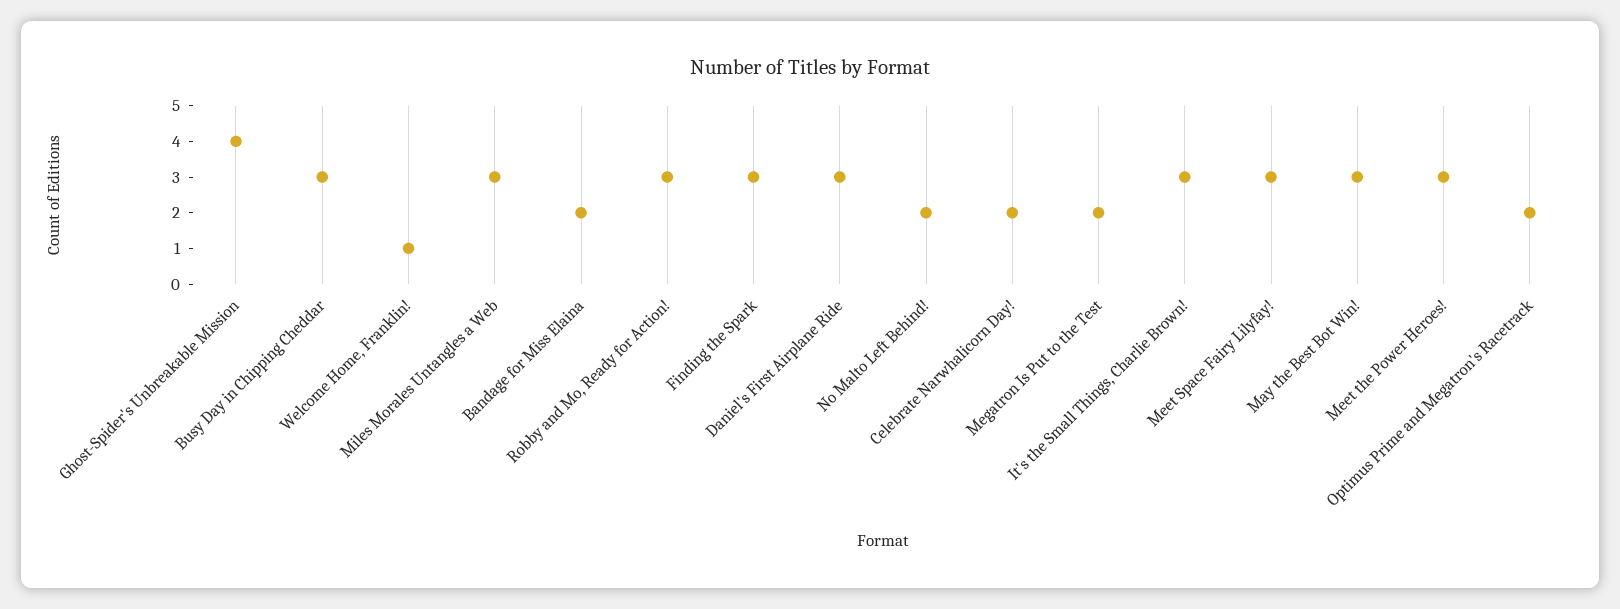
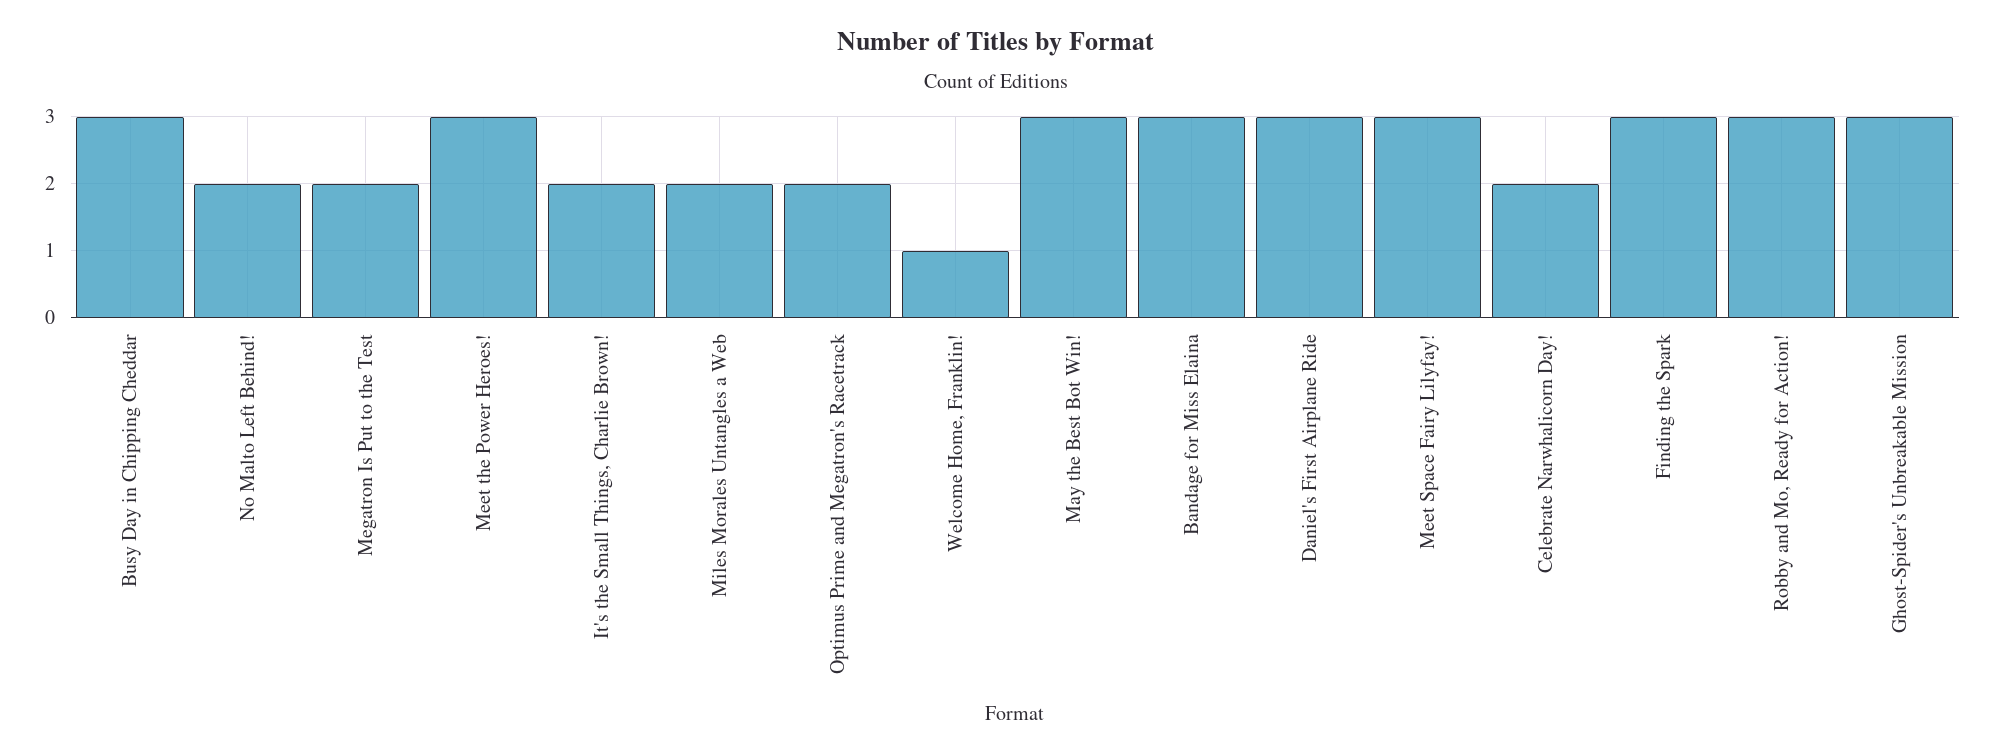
  {
-   "Ghost-Spider's Unbreakable Mission": 4,
+   "Ghost-Spider's Unbreakable Mission": 3,
    "Busy Day in Chipping Cheddar": 3,
    "Welcome Home, Franklin!": 1,
-   "Miles Morales Untangles a Web": 3,
+   "Miles Morales Untangles a Web": 2,
-   "Bandage for Miss Elaina": 2,
+   "Bandage for Miss Elaina": 3,
    "Robby and Mo, Ready for Action!": 3,
    "Finding the Spark": 3,
    "Daniel's First Airplane Ride": 3,
    "No Malto Left Behind!": 2,
    "Celebrate Narwhalicorn Day!": 2,
    "Megatron Is Put to the Test": 2,
-   "It's the Small Things, Charlie Brown!": 3,
+   "It's the Small Things, Charlie Brown!": 2,
    "Meet Space Fairy Lilyfay!": 3,
    "May the Best Bot Win!": 3,
    "Meet the Power Heroes!": 3,
    "Optimus Prime and Megatron's Racetrack": 2
  }

